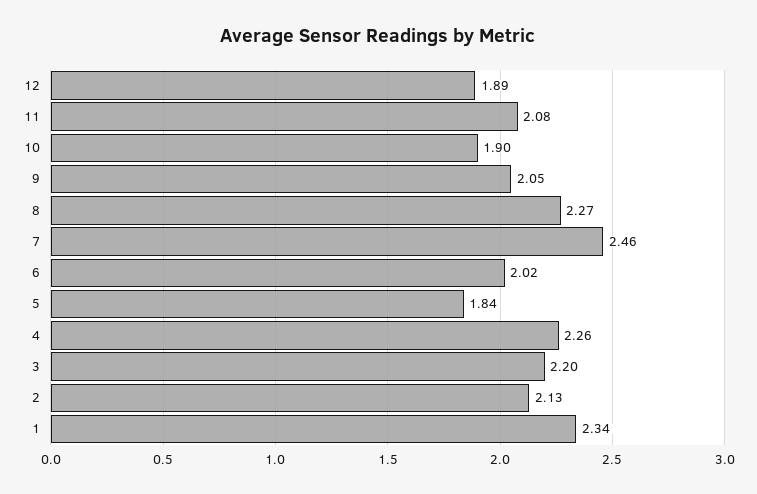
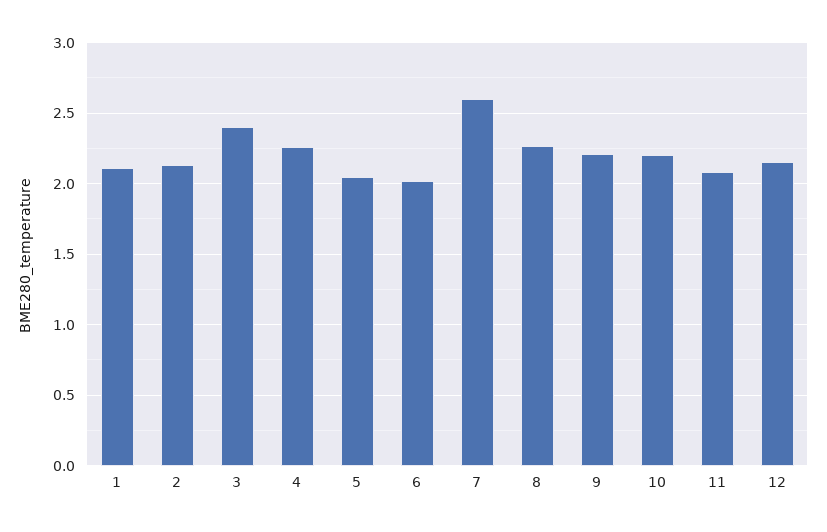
  {
-   "12": 1.89,
+   "12": 2.15,
    "11": 2.08,
-   "10": 1.9,
+   "10": 2.2,
-   "9": 2.05,
+   "9": 2.2,
    "8": 2.27,
-   "7": 2.46,
+   "7": 2.6,
    "6": 2.02,
-   "5": 1.84,
+   "5": 2.05,
    "4": 2.26,
-   "3": 2.2,
+   "3": 2.4,
    "2": 2.13,
-   "1": 2.34
+   "1": 2.1
  }

